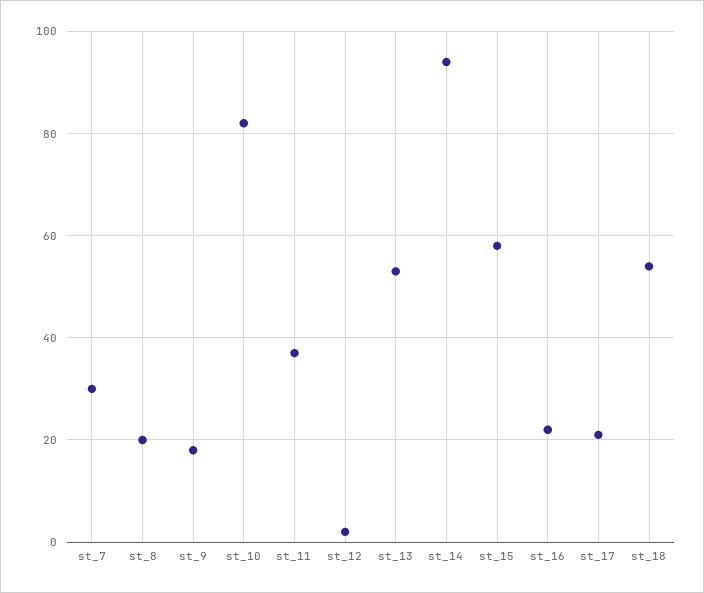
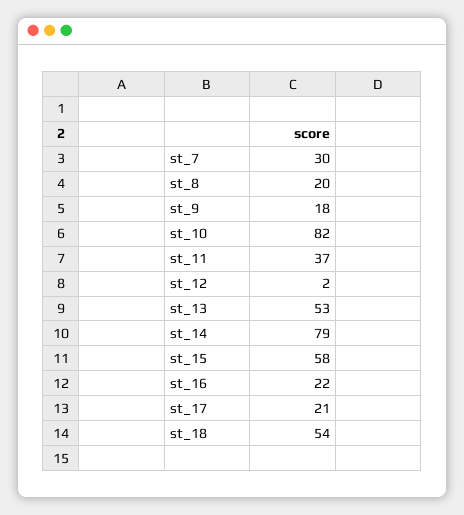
  {
    "st_7": 30,
    "st_8": 20,
    "st_9": 18,
    "st_10": 82,
    "st_11": 37,
    "st_12": 2,
    "st_13": 53,
-   "st_14": 95,
+   "st_14": 79,
    "st_15": 58,
    "st_16": 22,
    "st_17": 21,
    "st_18": 54
  }

